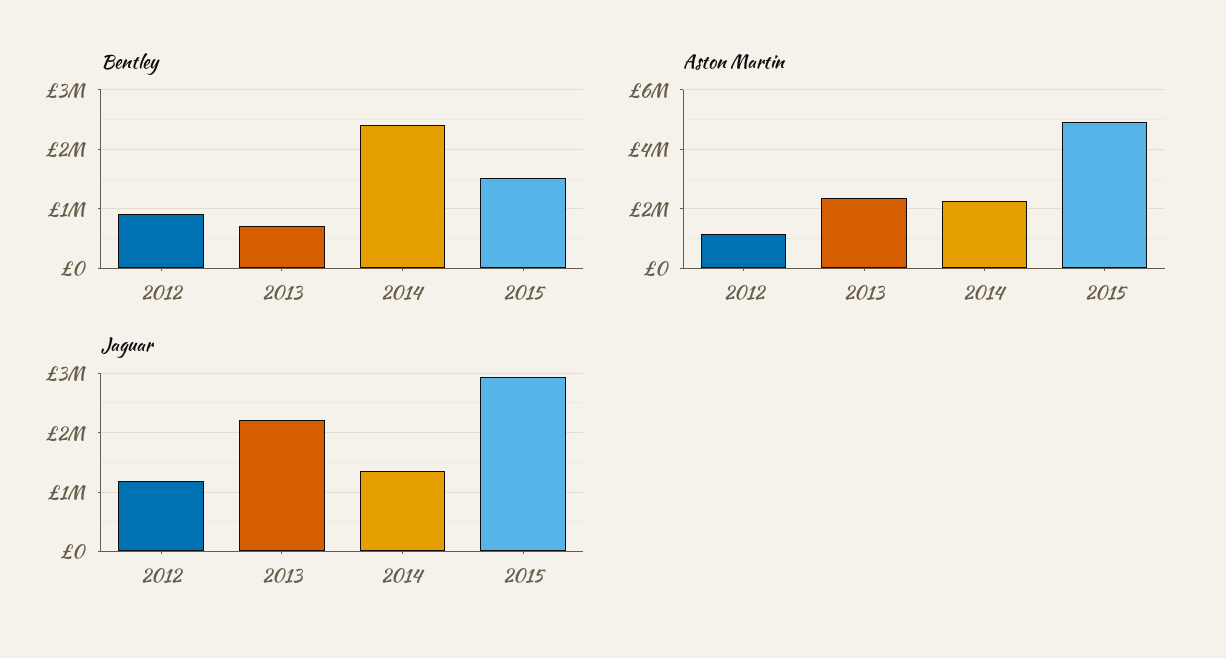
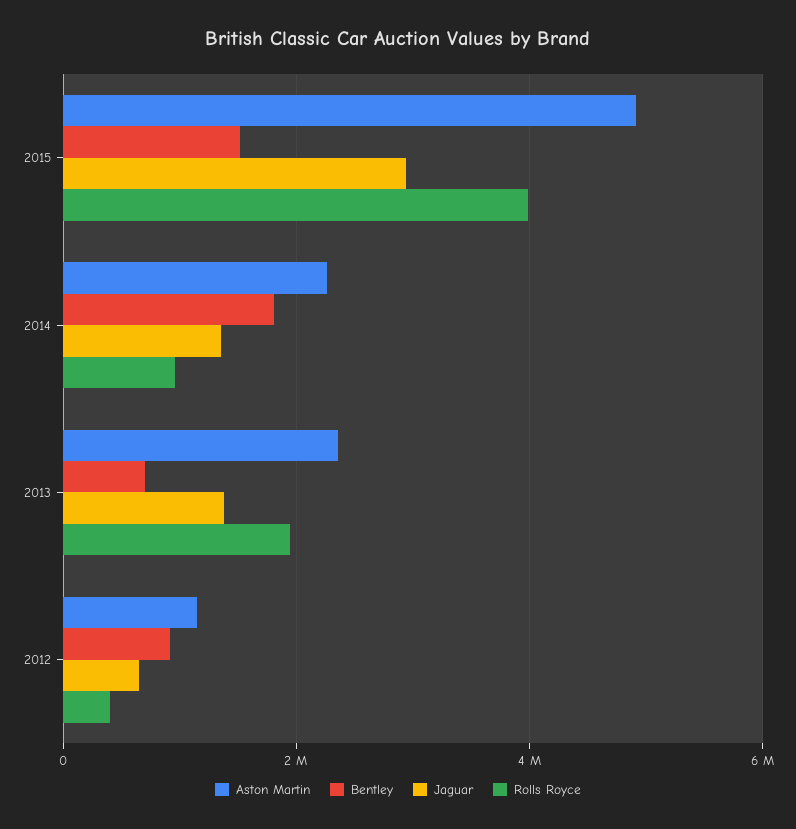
  {
    "Bentley": {
      "2012": 1000000,
      "2013": 800000,
-     "2014": 2400000,
+     "2014": 1800000,
      "2015": 1600000
    },
    "Aston Martin": {
      "2012": 1200000,
      "2013": 2400000,
      "2014": 2200000,
      "2015": 5000000
    },
    "Jaguar": {
-     "2012": 1200000,
+     "2012": 600000,
-     "2013": 2200000,
+     "2013": 1400000,
      "2014": 1400000,
      "2015": 3000000
-   }
+   },
+   "Rolls Royce": {
+     "2015": 4000000,
+     "2014": 1000000,
+     "2013": 2000000,
+     "2012": 400000
+   }
  }

